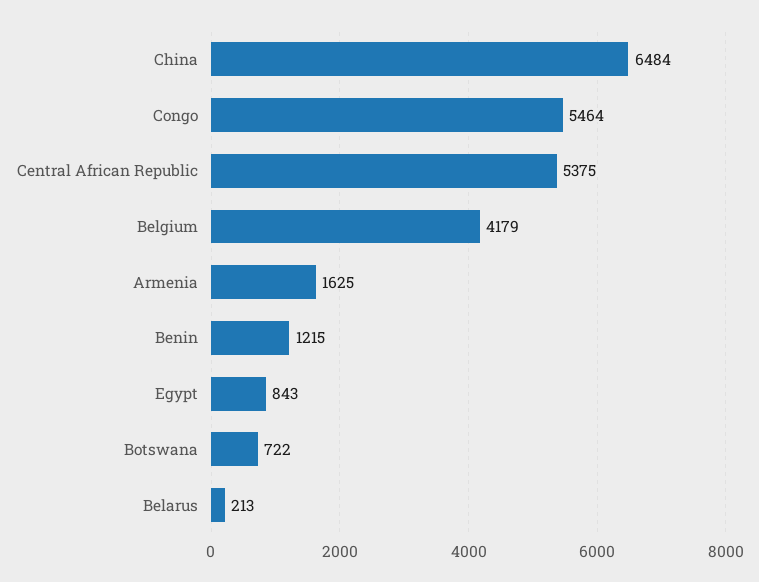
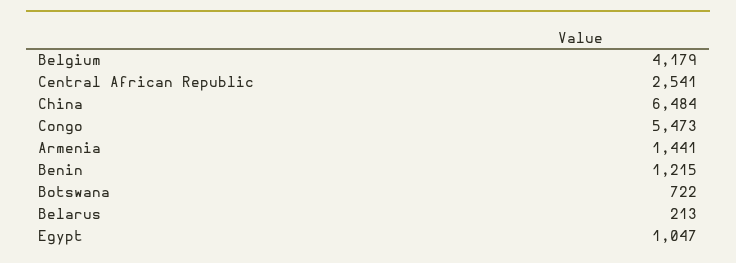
  {
    "China": 6484,
-   "Congo": 5464,
+   "Congo": 5473,
-   "Central African Republic": 5375,
+   "Central African Republic": 2541,
    "Belgium": 4179,
-   "Armenia": 1625,
+   "Armenia": 1441,
    "Benin": 1215,
-   "Egypt": 843,
+   "Egypt": 1047,
    "Botswana": 722,
    "Belarus": 213
  }

